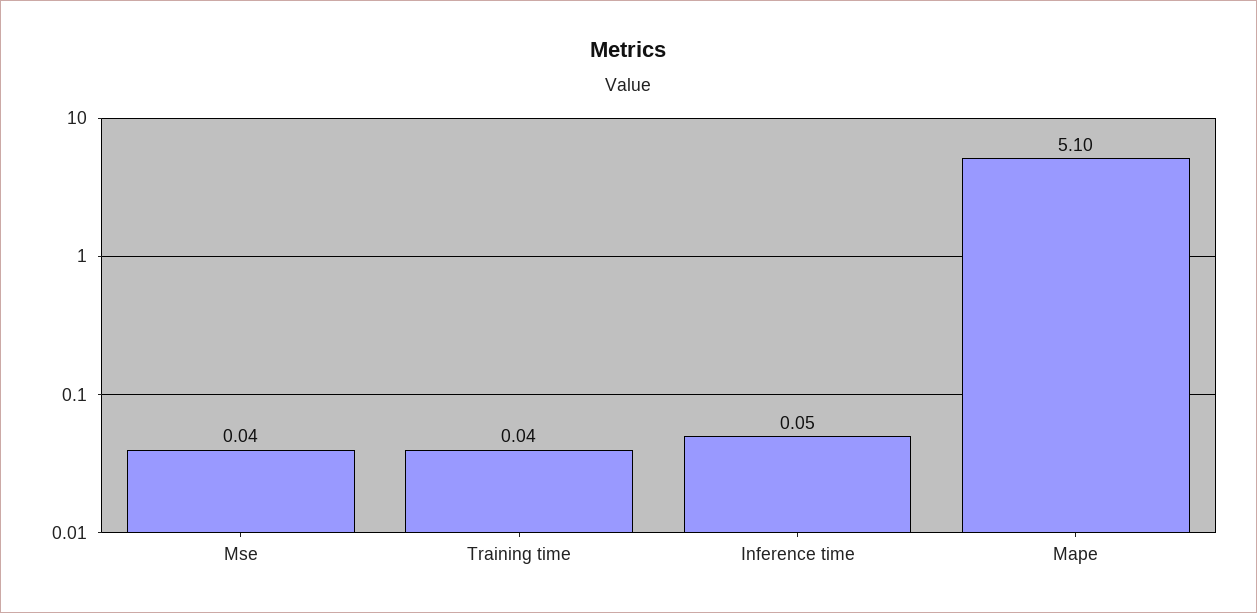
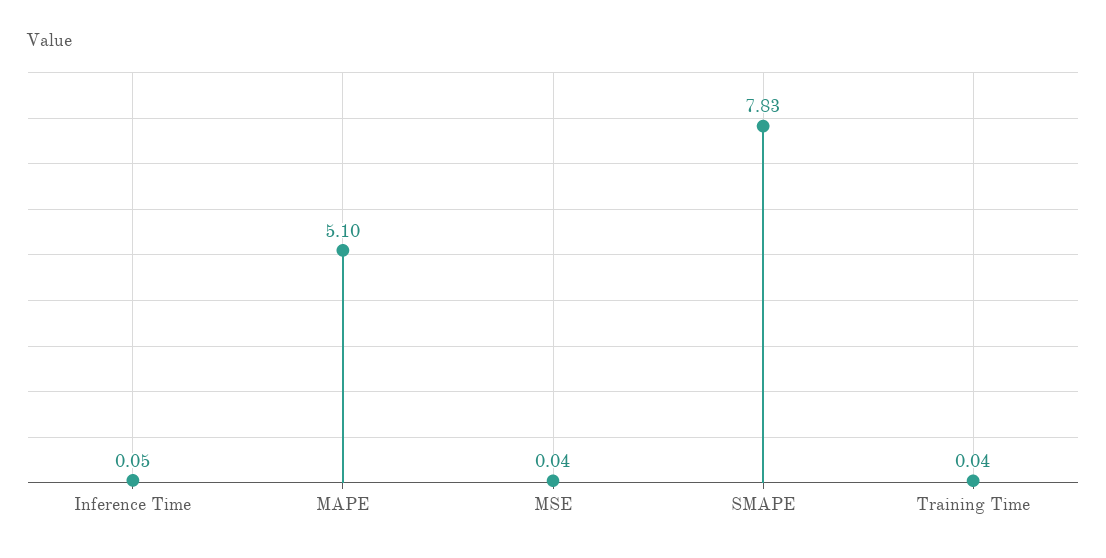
  {
    "Mse": 0.04,
    "Training time": 0.04,
    "Inference time": 0.05,
-   "Mape": 5.1
+   "Mape": 5.1,
+   "SMAPE": 7.83
  }

